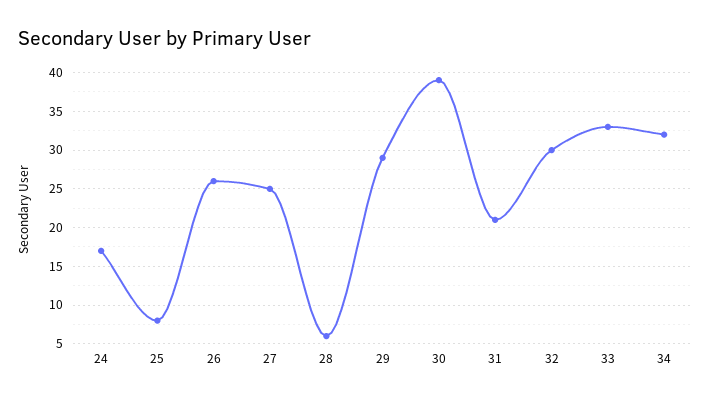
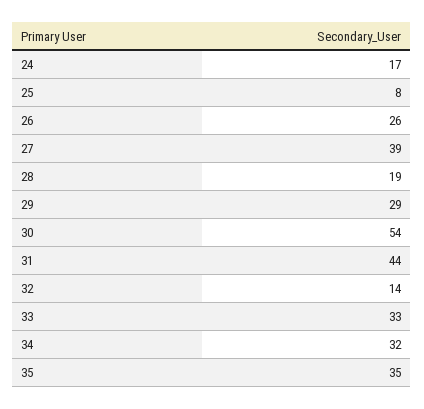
  {
    "24": 17,
    "25": 8,
    "26": 26,
-   "27": 25,
+   "27": 39,
-   "28": 6,
+   "28": 19,
    "29": 29,
-   "30": 39,
+   "30": 54,
-   "31": 21,
+   "31": 44,
-   "32": 30,
+   "32": 14,
    "33": 33,
-   "34": 32
+   "34": 32,
+   "35": 35
  }

